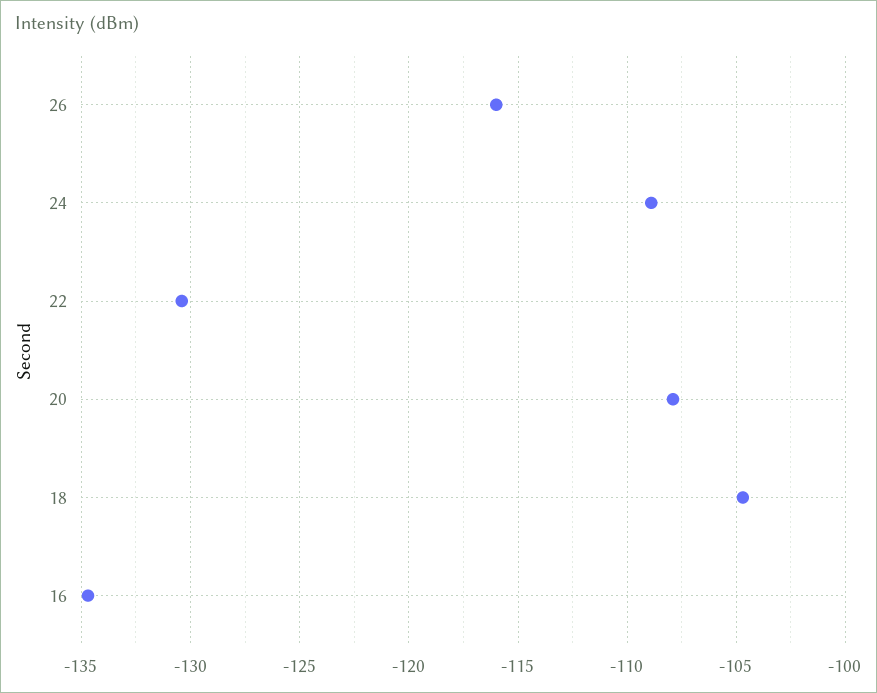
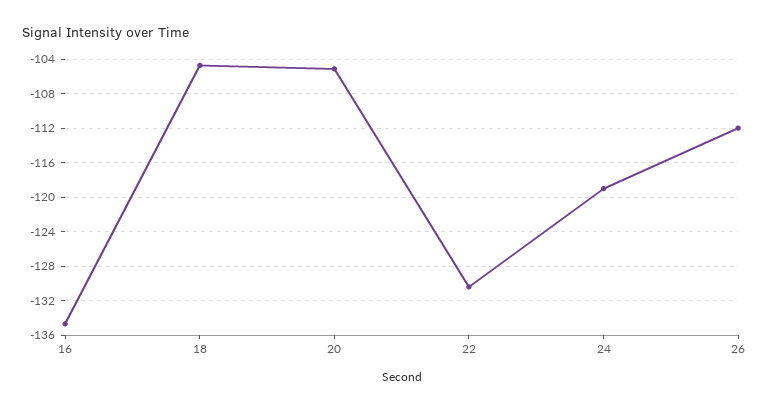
  {
-   "26": -116,
+   "26": -112,
-   "24": -109,
+   "24": -119,
    "22": -130.5,
-   "20": -108,
+   "20": -105,
    "18": -104.5,
    "16": -134.5
  }

